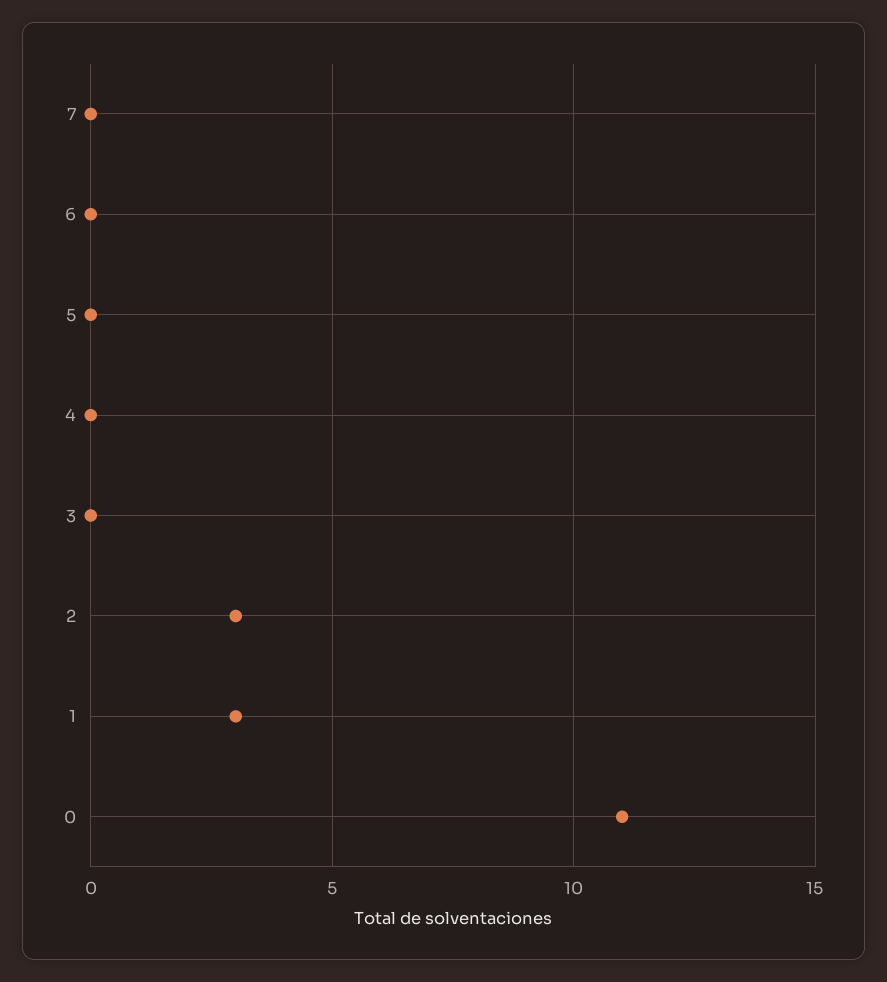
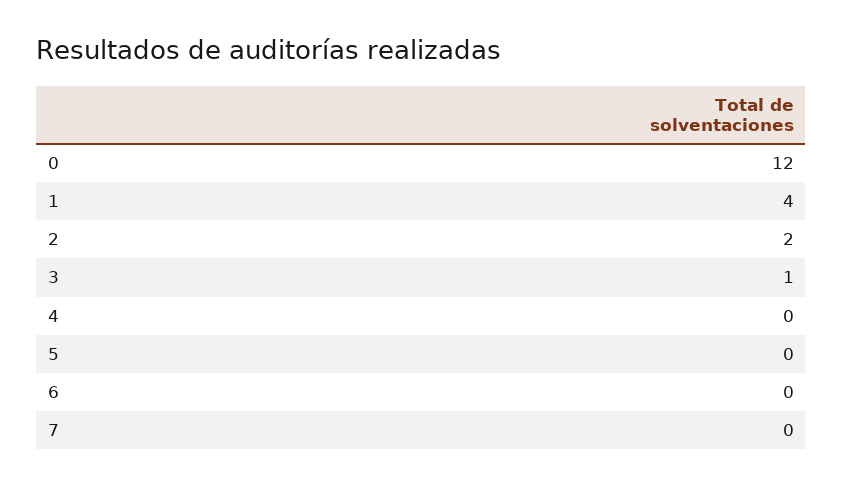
  {
    "7": 0,
    "6": 0,
    "5": 0,
    "4": 0,
-   "3": 0,
+   "3": 1,
-   "2": 3,
+   "2": 2,
-   "1": 3,
+   "1": 4,
-   "0": 11
+   "0": 12
  }

